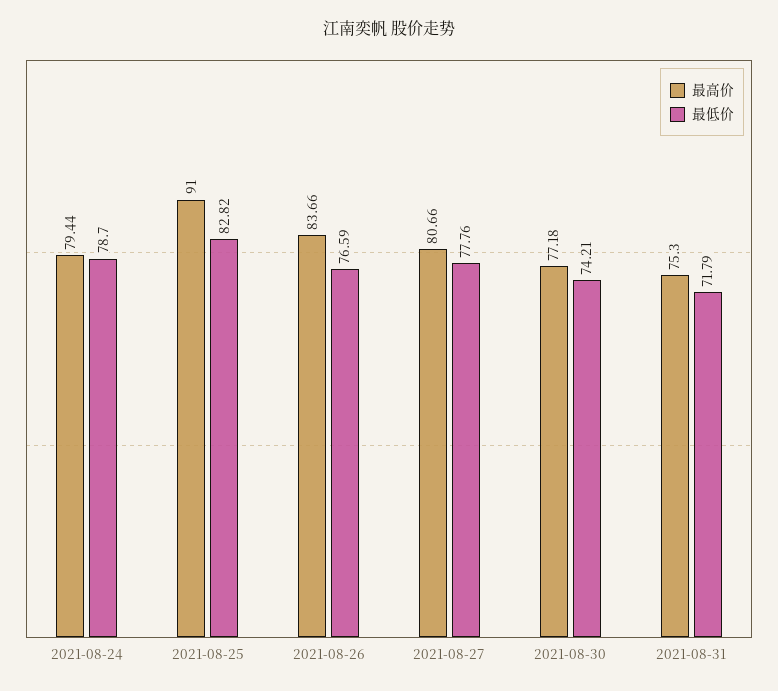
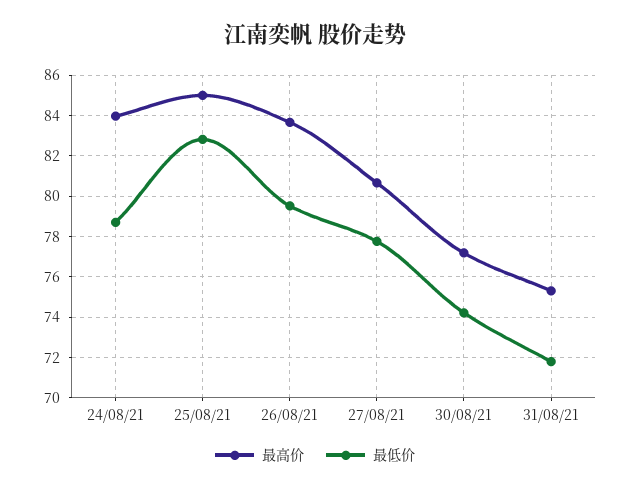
  {
    "最高价": {
-     "2021-08-24": 79.44,
+     "2021-08-24": 84,
-     "2021-08-25": 91,
+     "2021-08-25": 85,
      "2021-08-26": 83.66,
      "2021-08-27": 80.66,
      "2021-08-30": 77.18,
      "2021-08-31": 75.3
    },
    "最低价": {
      "2021-08-24": 78.7,
      "2021-08-25": 82.82,
-     "2021-08-26": 76.59,
+     "2021-08-26": 79.5,
      "2021-08-27": 77.76,
      "2021-08-30": 74.21,
      "2021-08-31": 71.79
    }
  }

